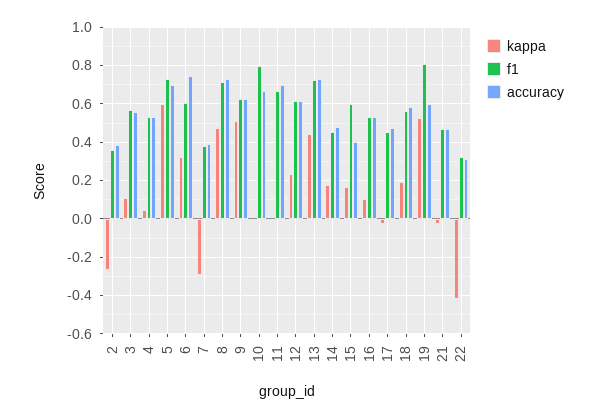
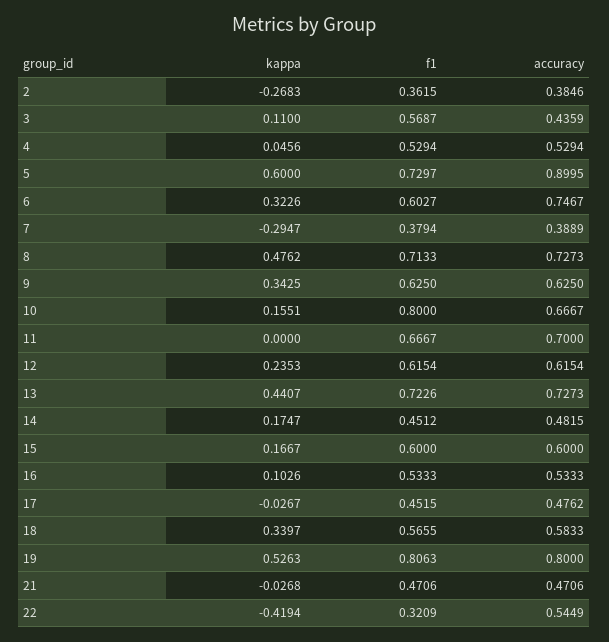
  {
    "kappa": {
      "2": -0.2683,
      "3": 0.11,
      "4": 0.0456,
      "5": 0.6,
      "6": 0.3226,
      "7": -0.2947,
      "8": 0.4762,
-     "9": 0.5,
+     "9": 0.3425,
-     "10": 0,
+     "10": 0.1551,
      "11": 0,
      "12": 0.2353,
      "13": 0.4407,
      "14": 0.1747,
      "15": 0.1667,
      "16": 0.1026,
      "17": -0.0267,
-     "18": 0.2,
+     "18": 0.3397,
      "19": 0.5263,
      "21": -0.0268,
      "22": -0.4194
    },
    "f1": {
      "2": 0.3615,
      "3": 0.5687,
      "4": 0.5294,
      "5": 0.7297,
      "6": 0.6027,
      "7": 0.3794,
      "8": 0.7133,
      "9": 0.625,
      "10": 0.8,
      "11": 0.6667,
      "12": 0.6154,
      "13": 0.7226,
      "14": 0.4512,
      "15": 0.6,
      "16": 0.5333,
      "17": 0.4515,
      "18": 0.5655,
      "19": 0.8063,
      "21": 0.4706,
      "22": 0.3209
    },
    "accuracy": {
      "2": 0.3846,
-     "3": 0.55,
+     "3": 0.4359,
      "4": 0.5294,
-     "5": 0.7,
+     "5": 0.8995,
      "6": 0.7467,
      "7": 0.3889,
      "8": 0.7273,
      "9": 0.625,
      "10": 0.6667,
      "11": 0.7,
      "12": 0.6154,
      "13": 0.7273,
      "14": 0.4815,
-     "15": 0.4,
+     "15": 0.6,
      "16": 0.5333,
      "17": 0.4762,
      "18": 0.5833,
-     "19": 0.6,
+     "19": 0.8,
      "21": 0.4706,
-     "22": 0.3
+     "22": 0.5449
    }
  }

